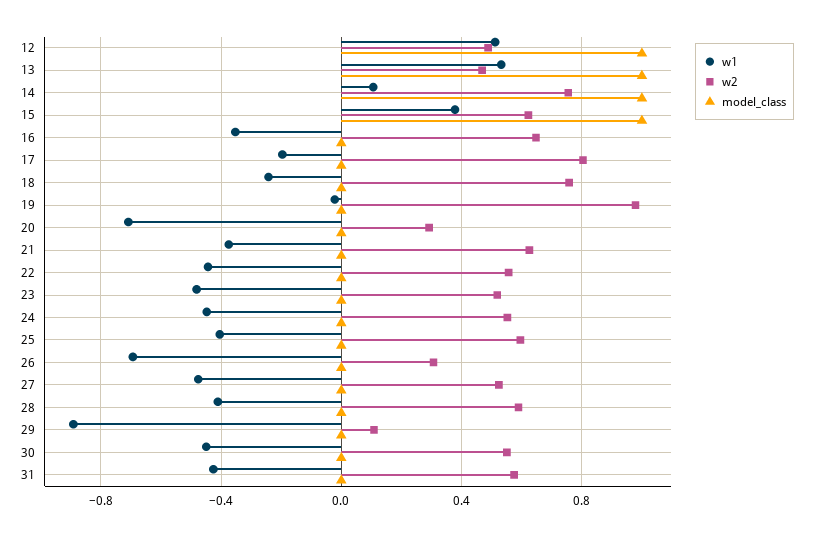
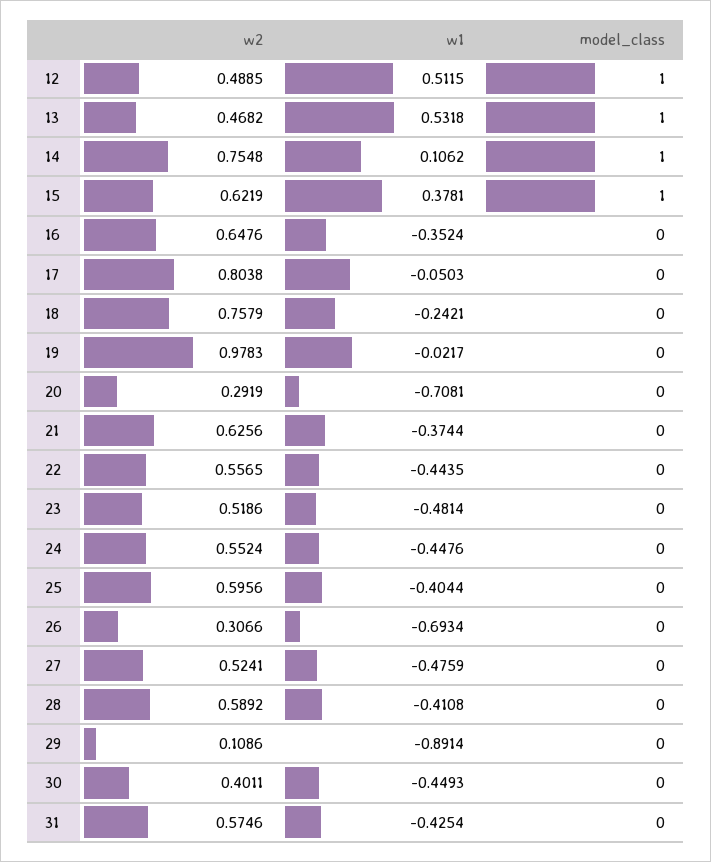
  {
    "w1": {
      "12": 0.5115,
      "13": 0.5318,
      "14": 0.1062,
      "15": 0.3781,
      "16": -0.3524,
-     "17": -0.2,
+     "17": -0.0503,
      "18": -0.2421,
      "19": -0.0217,
      "20": -0.7081,
      "21": -0.3744,
      "22": -0.4435,
      "23": -0.4814,
      "24": -0.4476,
      "25": -0.4044,
      "26": -0.6934,
      "27": -0.4759,
      "28": -0.4108,
      "29": -0.8914,
      "30": -0.4493,
      "31": -0.4254
    },
    "w2": {
      "12": 0.4885,
      "13": 0.4682,
      "14": 0.7548,
      "15": 0.6219,
      "16": 0.6476,
      "17": 0.8038,
      "18": 0.7579,
      "19": 0.9783,
      "20": 0.2919,
      "21": 0.6256,
      "22": 0.5565,
      "23": 0.5186,
      "24": 0.5524,
      "25": 0.5956,
      "26": 0.3066,
      "27": 0.5241,
      "28": 0.5892,
      "29": 0.1086,
-     "30": 0.55,
+     "30": 0.4011,
      "31": 0.5746
    },
    "model_class": {
      "12": 1,
      "13": 1,
      "14": 1,
      "15": 1,
      "16": 0,
      "17": 0,
      "18": 0,
      "19": 0,
      "20": 0,
      "21": 0,
      "22": 0,
      "23": 0,
      "24": 0,
      "25": 0,
      "26": 0,
      "27": 0,
      "28": 0,
      "29": 0,
      "30": 0,
      "31": 0
    }
  }

